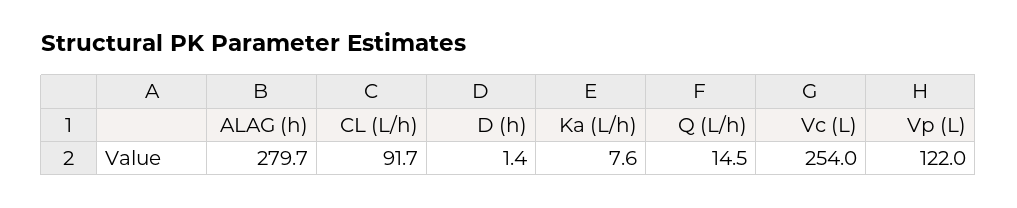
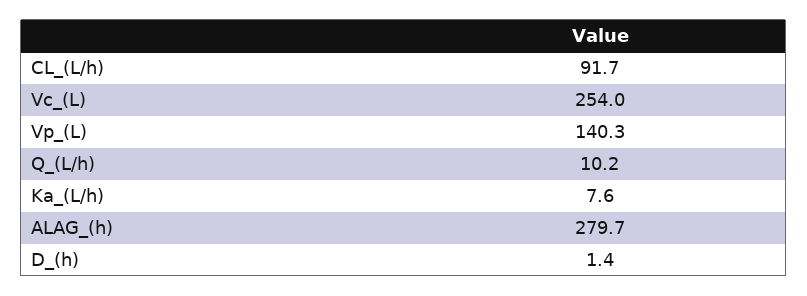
  {
    "ALAG (h)": 279.7,
    "CL (L/h)": 91.7,
    "D (h)": 1.4,
    "Ka (L/h)": 7.6,
-   "Q (L/h)": 14.5,
+   "Q (L/h)": 10.2,
    "Vc (L)": 254,
-   "Vp (L)": 122
+   "Vp (L)": 140.3
  }

